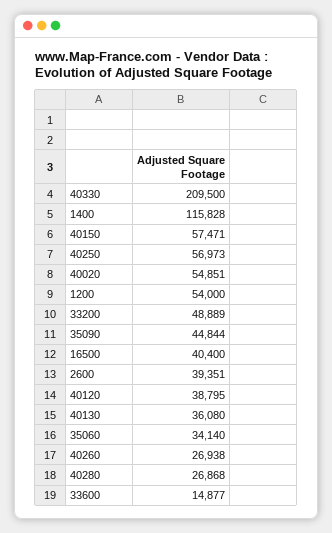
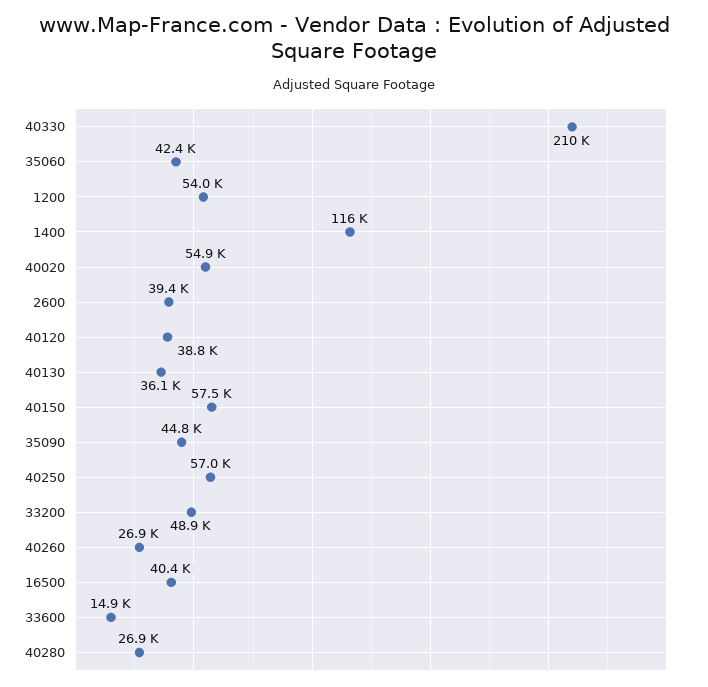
  {
    "40330": 209500,
    "1400": 115828,
    "40150": 57471,
    "40250": 56973,
    "40020": 54851,
    "1200": 54000,
    "33200": 48889,
    "35090": 44844,
    "16500": 40400,
    "2600": 39351,
    "40120": 38795,
    "40130": 36080,
-   "35060": 34140,
+   "35060": 42400,
    "40260": 26938,
    "40280": 26868,
    "33600": 14877
  }

